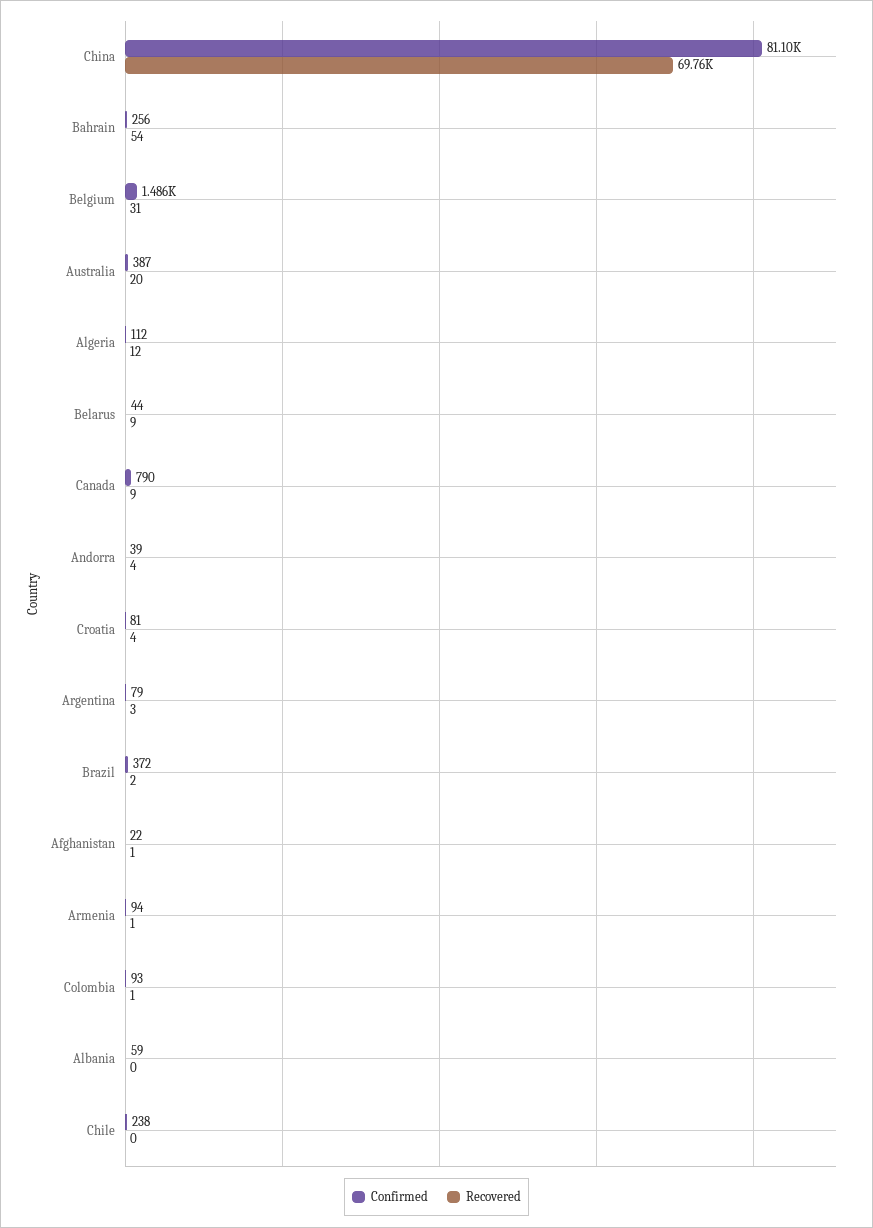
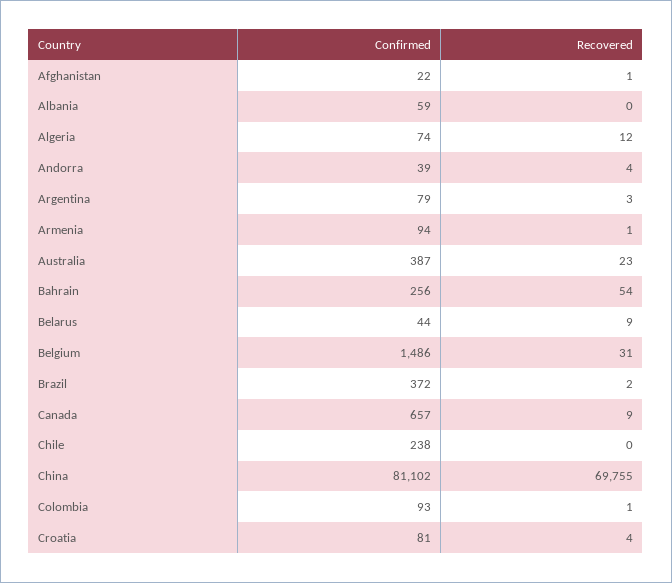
  {
    "Confirmed": {
      "China": 81102,
      "Bahrain": 256,
      "Belgium": 1486,
      "Australia": 387,
-     "Algeria": 112,
+     "Algeria": 74,
      "Belarus": 44,
-     "Canada": 790,
+     "Canada": 657,
      "Andorra": 39,
      "Croatia": 81,
      "Argentina": 79,
      "Brazil": 372,
      "Afghanistan": 22,
      "Armenia": 94,
      "Colombia": 93,
      "Albania": 59,
      "Chile": 238
    },
    "Recovered": {
      "China": 69755,
      "Bahrain": 54,
      "Belgium": 31,
-     "Australia": 20,
+     "Australia": 23,
      "Algeria": 12,
      "Belarus": 9,
      "Canada": 9,
      "Andorra": 4,
      "Croatia": 4,
      "Argentina": 3,
      "Brazil": 2,
      "Afghanistan": 1,
      "Armenia": 1,
      "Colombia": 1,
      "Albania": 0,
      "Chile": 0
    }
  }

